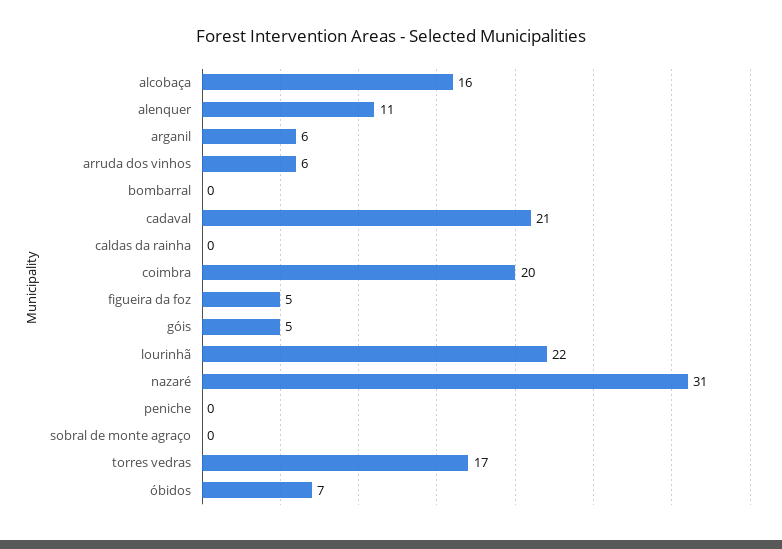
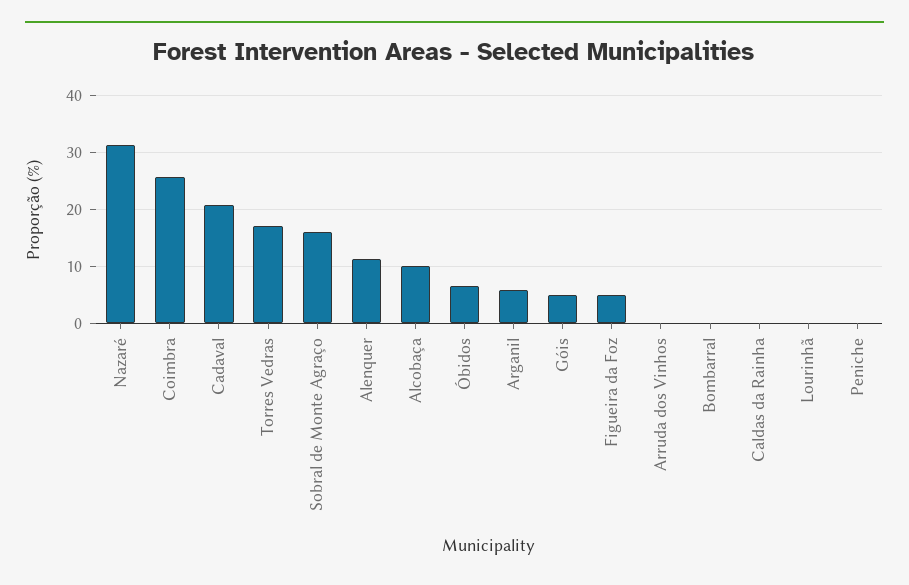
  {
-   "alcobaça": 16,
+   "alcobaça": 10,
    "alenquer": 11,
    "arganil": 6,
-   "arruda dos vinhos": 6,
+   "arruda dos vinhos": 0,
    "bombarral": 0,
    "cadaval": 21,
    "caldas da rainha": 0,
-   "coimbra": 20,
+   "coimbra": 26,
    "figueira da foz": 5,
    "góis": 5,
-   "lourinhã": 22,
+   "lourinhã": 0,
    "nazaré": 31,
    "peniche": 0,
-   "sobral de monte agraço": 0,
+   "sobral de monte agraço": 16,
    "torres vedras": 17,
    "óbidos": 7
  }

